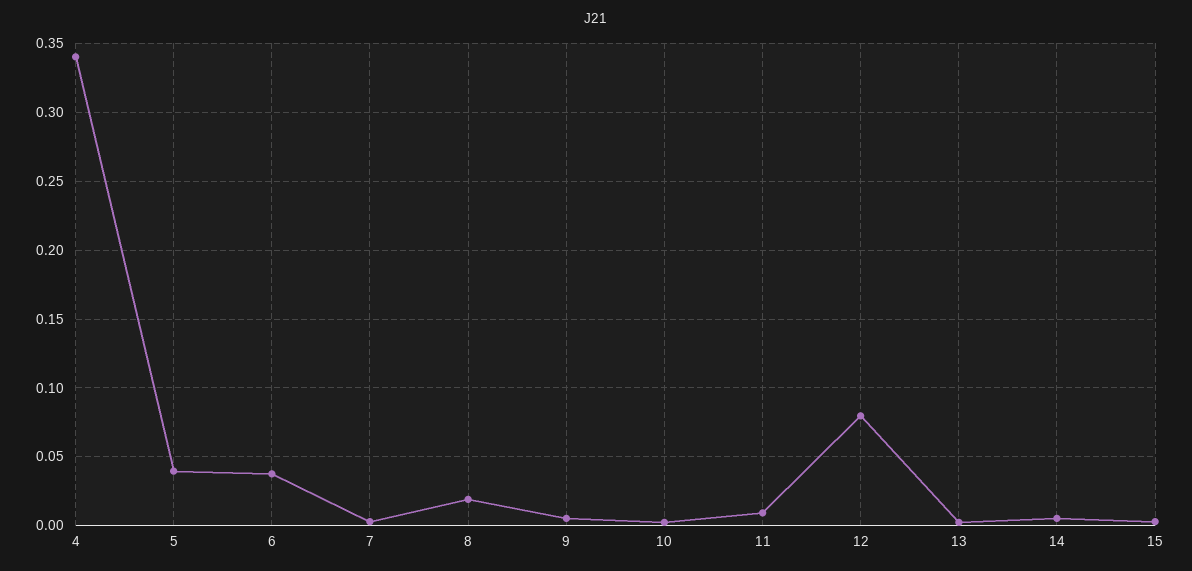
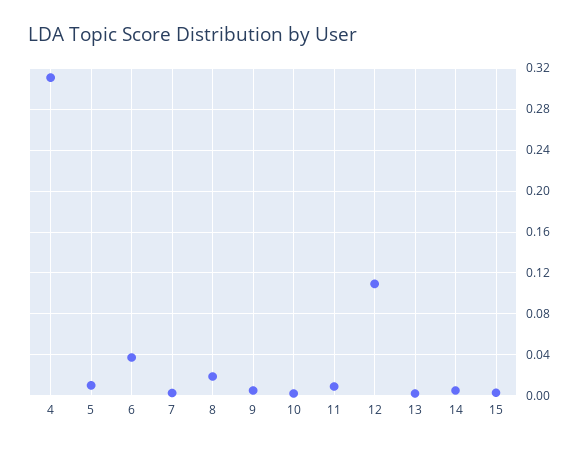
  {
-   "4": 0.34,
+   "4": 0.31,
-   "5": 0.04,
+   "5": 0.01,
    "6": 0.04,
    "7": 0.005,
    "8": 0.02,
    "9": 0.005,
    "10": 0,
    "11": 0.01,
-   "12": 0.08,
+   "12": 0.11,
    "13": 0,
    "14": 0.005,
    "15": 0.005
  }

